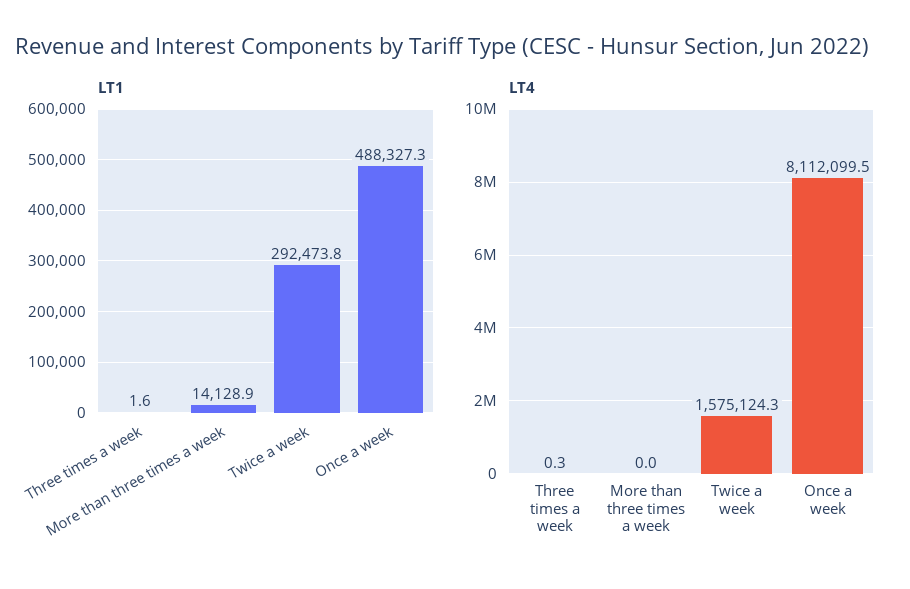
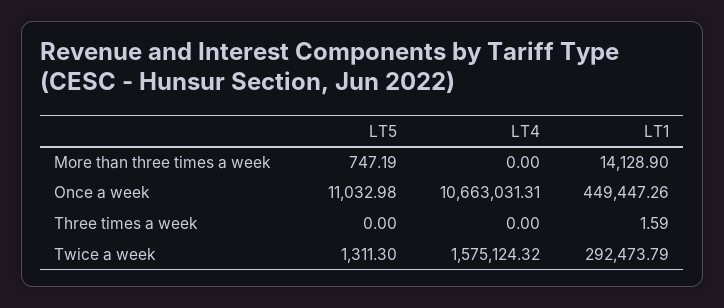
  {
    "LT1": {
      "Three times a week": 1.59,
      "More than three times a week": 14128.9,
      "Twice a week": 292473.79,
-     "Once a week": 488327.3
+     "Once a week": 449447.26
    },
    "LT4": {
-     "Three times a week": 0.3,
+     "Three times a week": 0,
      "More than three times a week": 0,
      "Twice a week": 1575124.32,
-     "Once a week": 8112099.5
+     "Once a week": 10663031.31
-   }
+   },
+   "LT5": {
+     "More than three times a week": 747.19,
+     "Once a week": 11032.98,
+     "Three times a week": 0,
+     "Twice a week": 1311.3
+   }
  }

